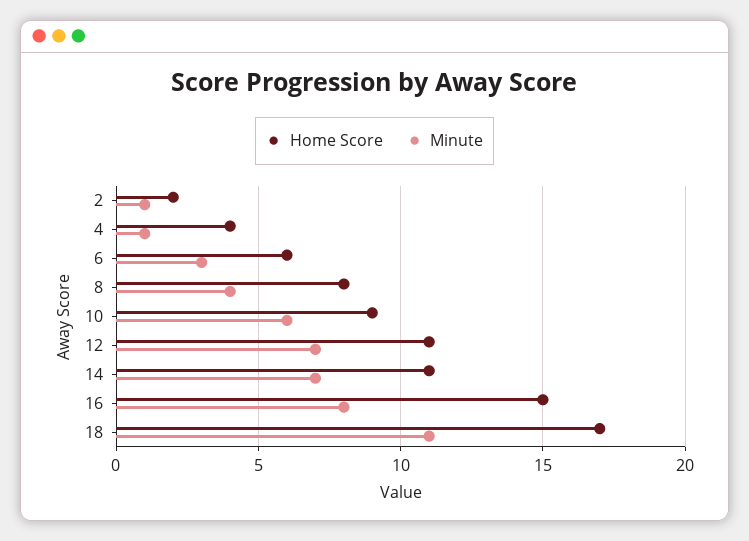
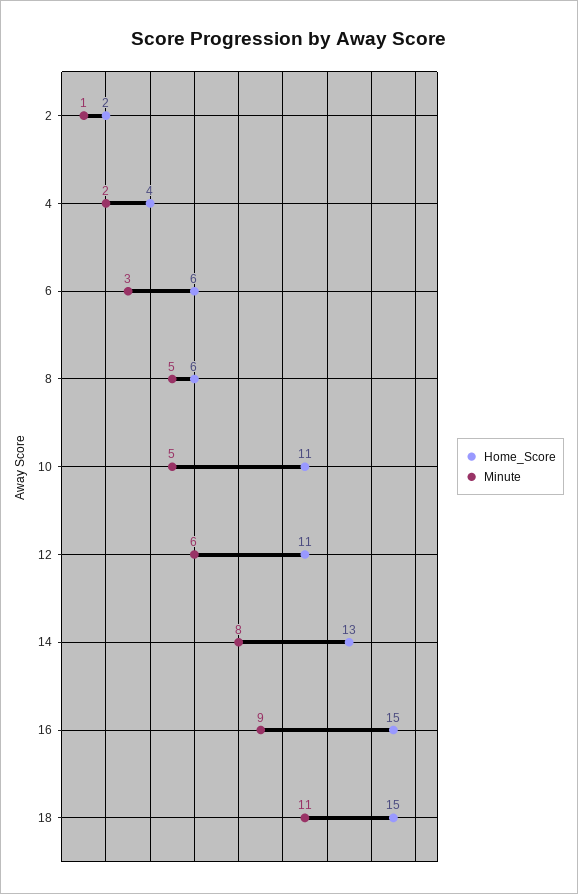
  {
    "Home Score": {
      "2": 2,
      "4": 4,
      "6": 6,
-     "8": 8,
+     "8": 6,
-     "10": 9,
+     "10": 11,
      "12": 11,
-     "14": 11,
+     "14": 13,
      "16": 15,
-     "18": 17
+     "18": 15
    },
    "Minute": {
      "2": 1,
-     "4": 1,
+     "4": 2,
      "6": 3,
-     "8": 4,
+     "8": 5,
-     "10": 6,
+     "10": 5,
-     "12": 7,
+     "12": 6,
-     "14": 7,
+     "14": 8,
-     "16": 8,
+     "16": 9,
      "18": 11
    }
  }

